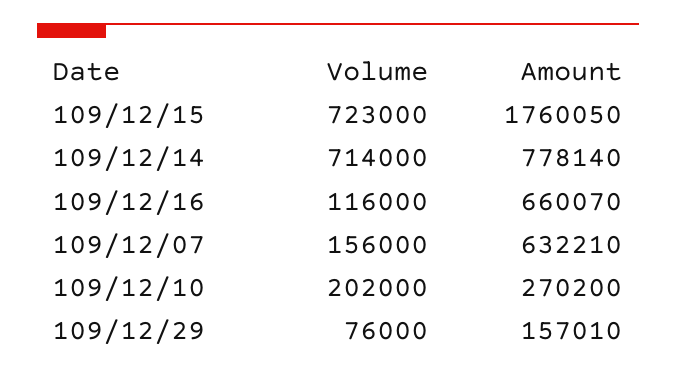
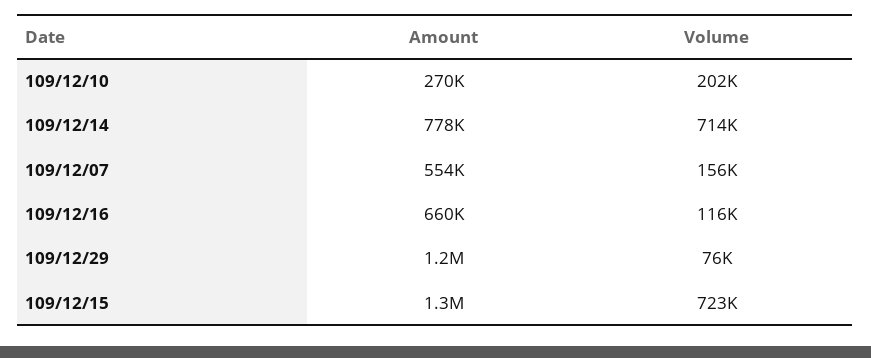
  {
    "Volume": {
      "109/12/15": 723000,
      "109/12/14": 714000,
      "109/12/16": 116000,
      "109/12/07": 156000,
      "109/12/10": 202000,
      "109/12/29": 76000
    },
    "Amount": {
-     "109/12/15": 1760050,
+     "109/12/15": 1300000,
      "109/12/14": 778140,
      "109/12/16": 660070,
-     "109/12/07": 632210,
+     "109/12/07": 554000,
      "109/12/10": 270200,
-     "109/12/29": 157010
+     "109/12/29": 1200000
    }
  }

